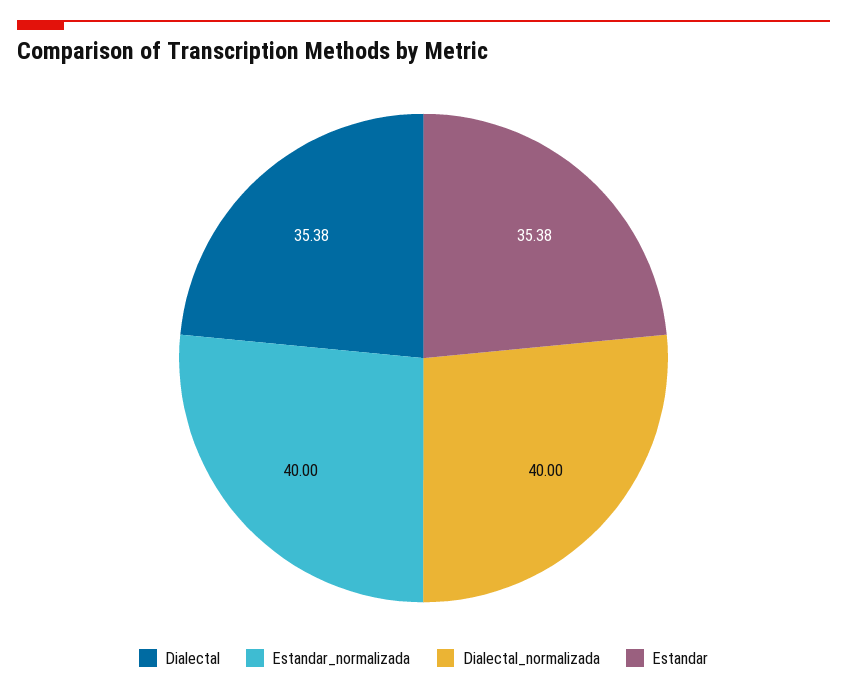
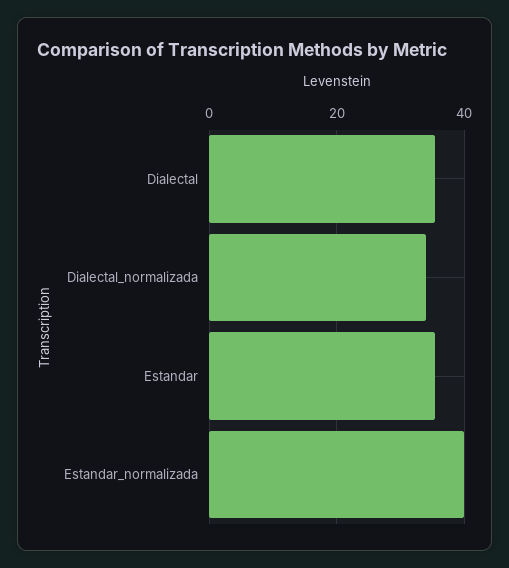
  {
    "Dialectal": 35.38,
    "Estandar_normalizada": 40,
-   "Dialectal_normalizada": 40,
+   "Dialectal_normalizada": 34,
    "Estandar": 35.38
  }

